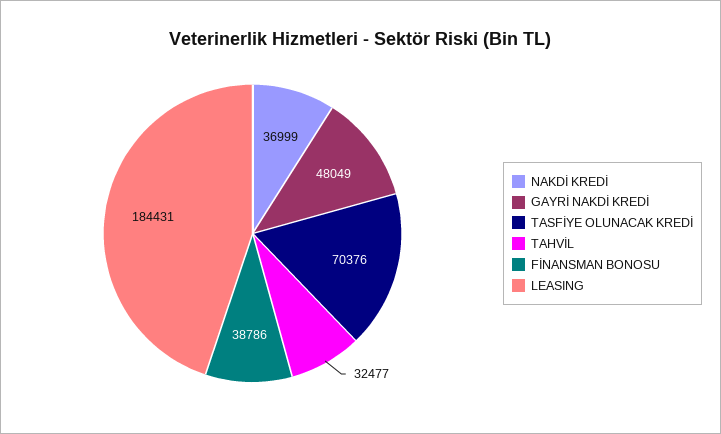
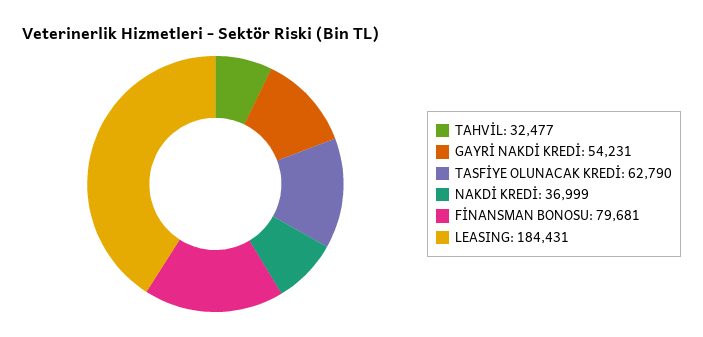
  {
    "NAKDİ KREDİ": 36999,
-   "GAYRİ NAKDİ KREDİ": 48049,
+   "GAYRİ NAKDİ KREDİ": 54231,
-   "TASFİYE OLUNACAK KREDİ": 70376,
+   "TASFİYE OLUNACAK KREDİ": 62790,
    "TAHVİL": 32477,
-   "FİNANSMAN BONOSU": 38786,
+   "FİNANSMAN BONOSU": 79681,
    "LEASING": 184431
  }

